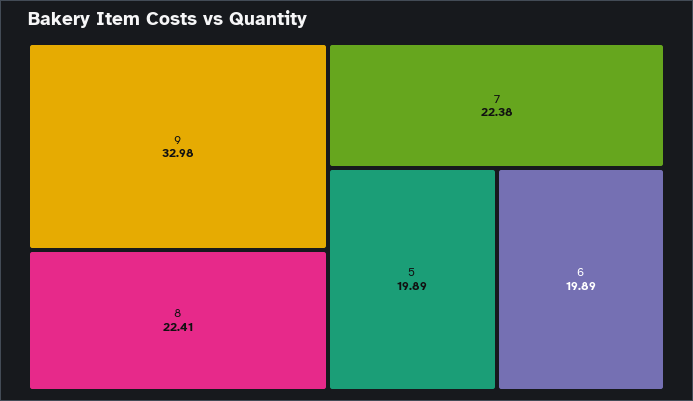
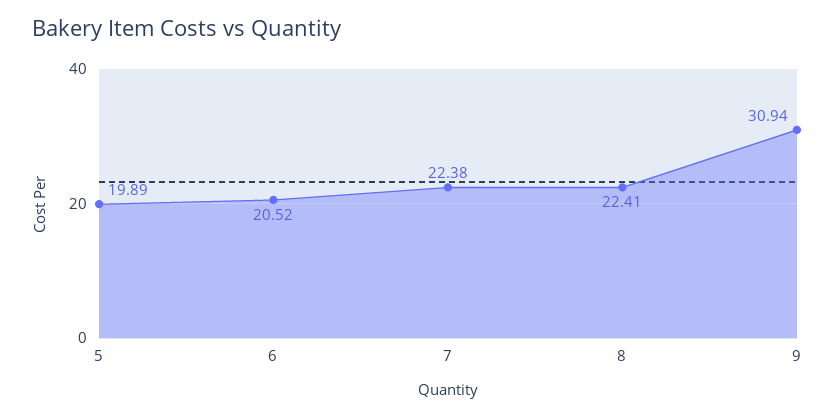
  {
-   "9": 32.98,
+   "9": 30.94,
    "8": 22.41,
    "7": 22.38,
    "5": 19.89,
-   "6": 19.89
+   "6": 20.52
  }

